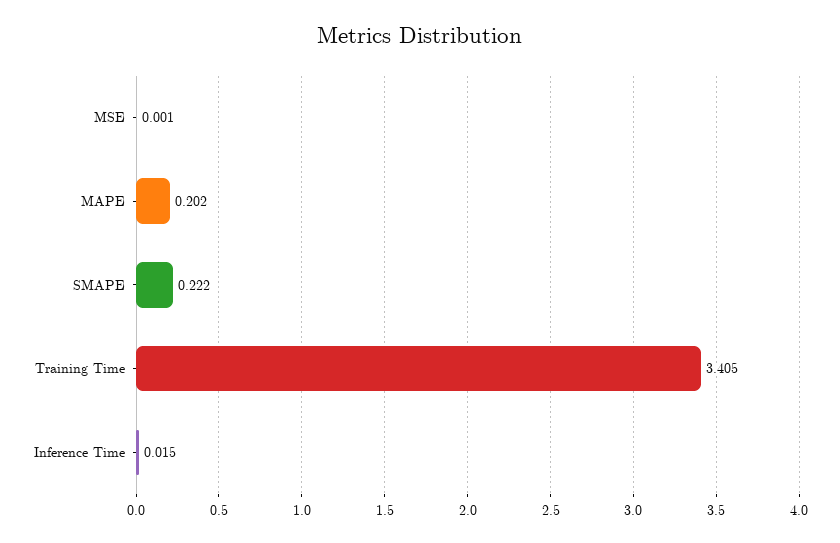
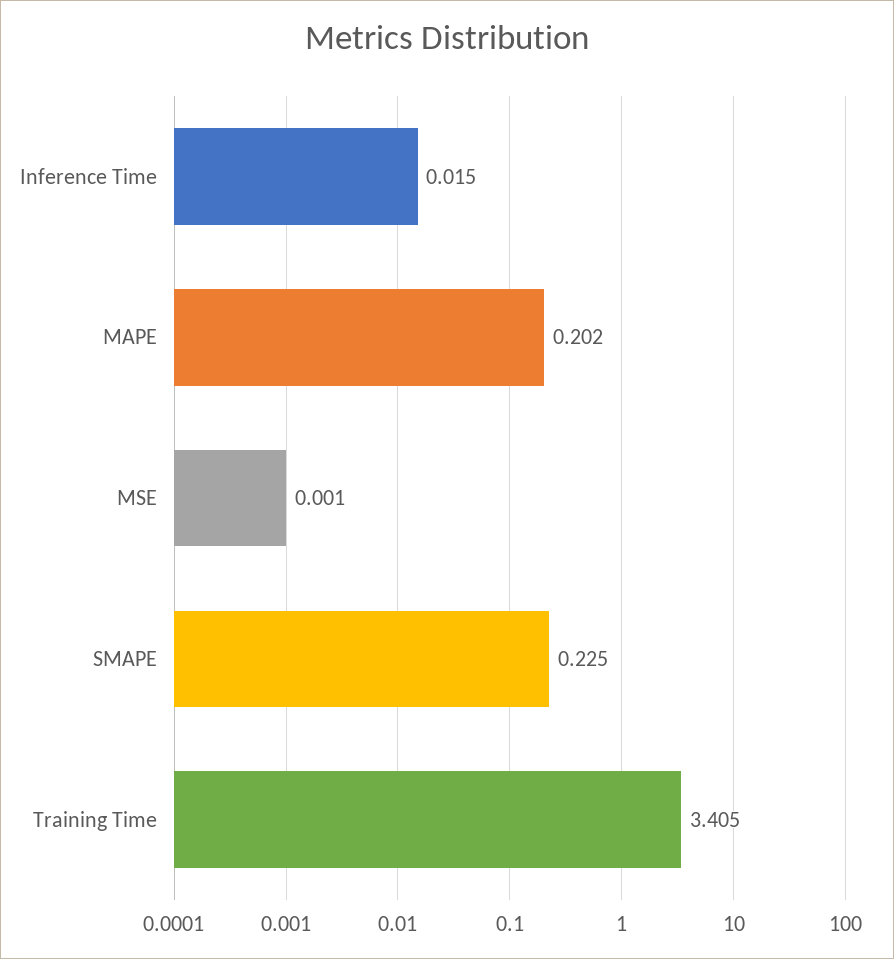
  {
    "MSE": 0.001,
    "MAPE": 0.202,
-   "SMAPE": 0.222,
+   "SMAPE": 0.225,
    "Training Time": 3.405,
    "Inference Time": 0.015
  }

